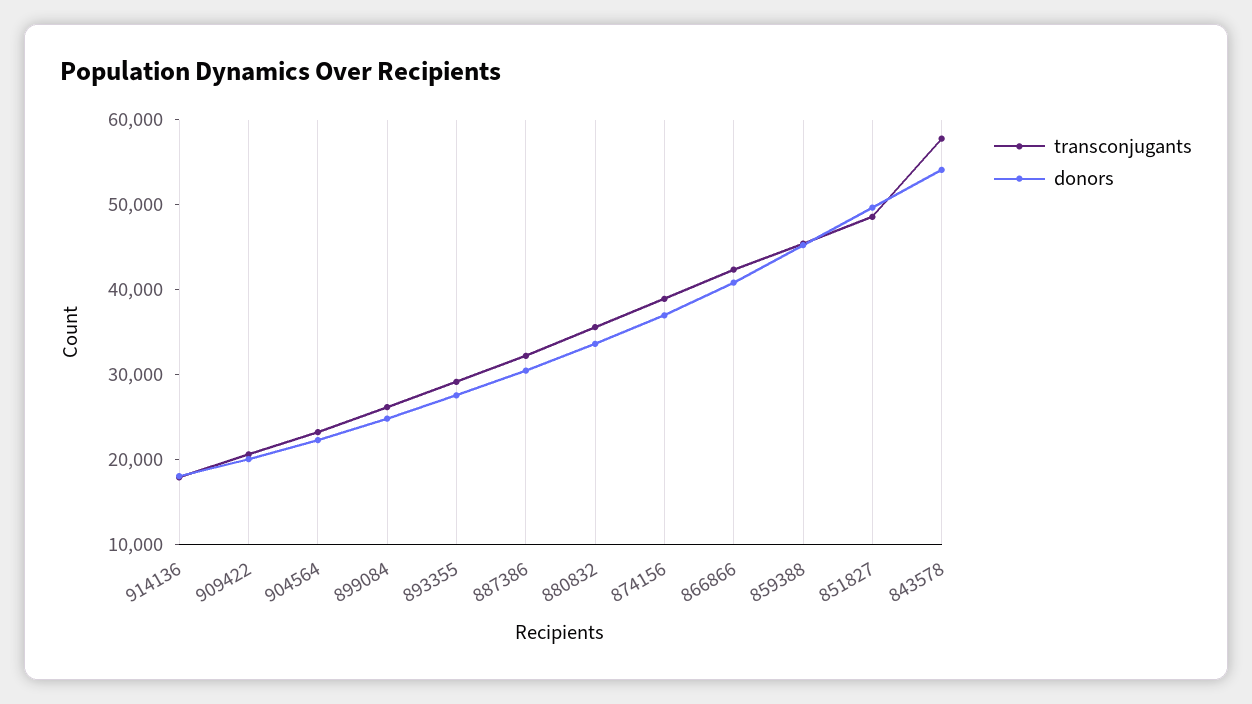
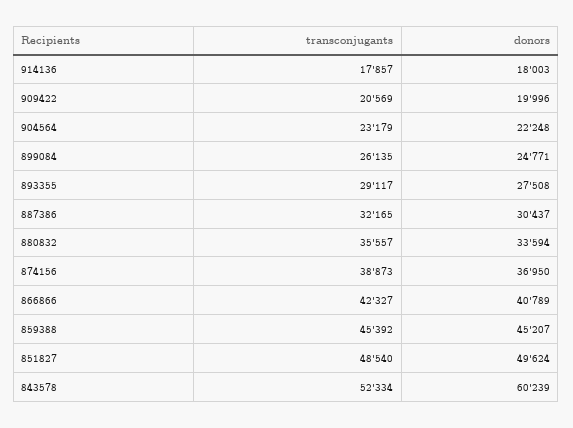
  {
    "transconjugants": {
      "914136": 17857,
      "909422": 20569,
      "904564": 23179,
      "899084": 26135,
      "893355": 29117,
      "887386": 32165,
      "880832": 35557,
      "874156": 38873,
      "866866": 42327,
      "859388": 45392,
      "851827": 48540,
-     "843578": 58000
+     "843578": 52334
    },
    "donors": {
      "914136": 18003,
      "909422": 19996,
      "904564": 22248,
      "899084": 24771,
      "893355": 27508,
      "887386": 30437,
      "880832": 33594,
      "874156": 36950,
      "866866": 40789,
      "859388": 45207,
      "851827": 49624,
-     "843578": 54000
+     "843578": 60239
    }
  }

